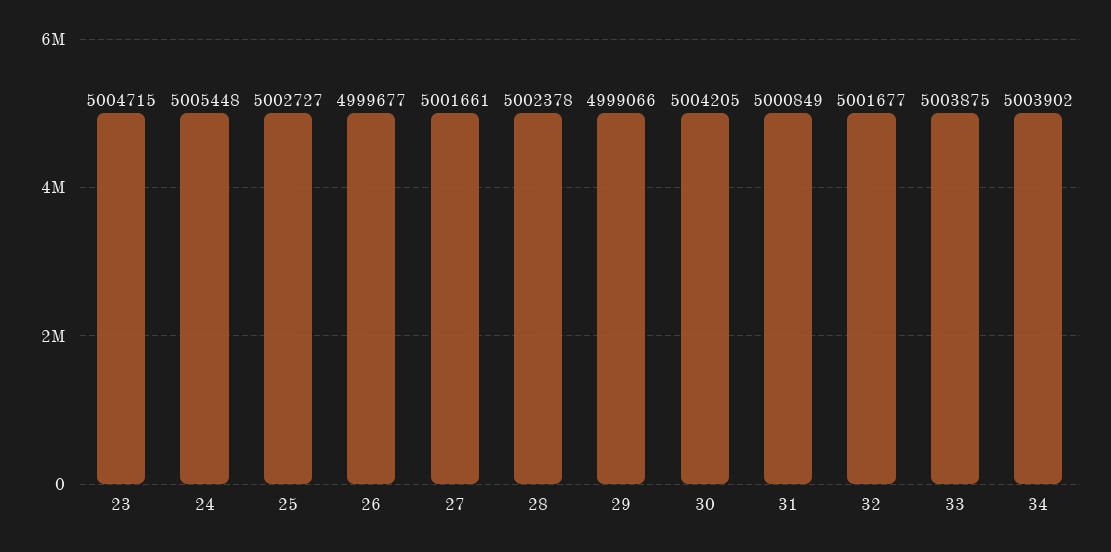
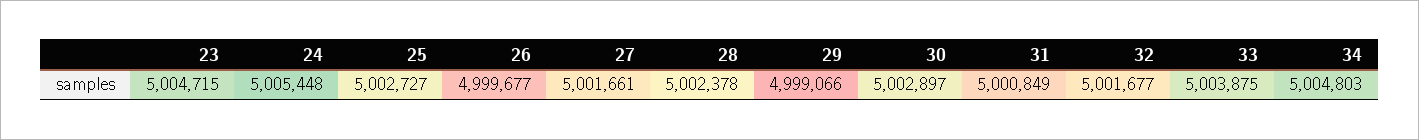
  {
    "23": 5004715,
    "24": 5005448,
    "25": 5002727,
    "26": 4999677,
    "27": 5001661,
    "28": 5002378,
    "29": 4999066,
-   "30": 5004205,
+   "30": 5002897,
    "31": 5000849,
    "32": 5001677,
    "33": 5003875,
-   "34": 5003902
+   "34": 5004803
  }

